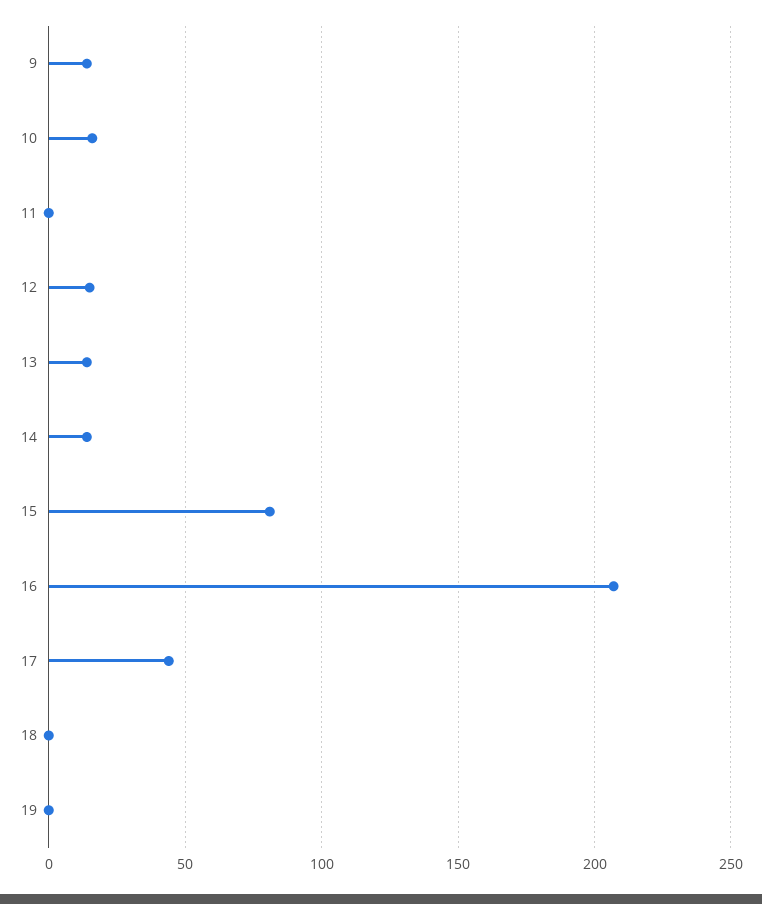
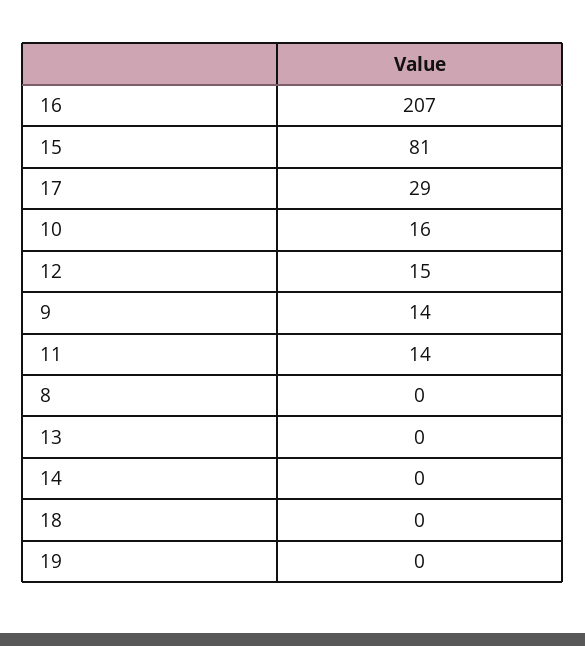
  {
    "9": 14,
    "10": 16,
-   "11": 0,
+   "11": 14,
    "12": 15,
-   "13": 15,
+   "13": 0,
-   "14": 15,
+   "14": 0,
    "15": 81,
    "16": 207,
-   "17": 45,
+   "17": 29,
    "18": 0,
-   "19": 0
+   "19": 0,
+   "8": 0
  }

